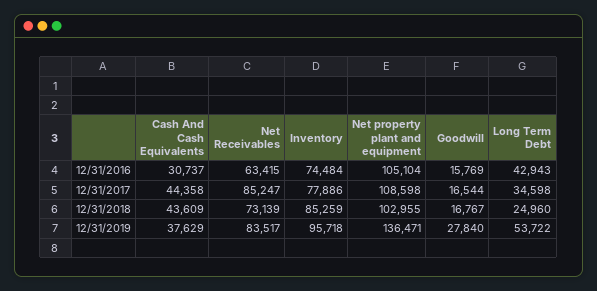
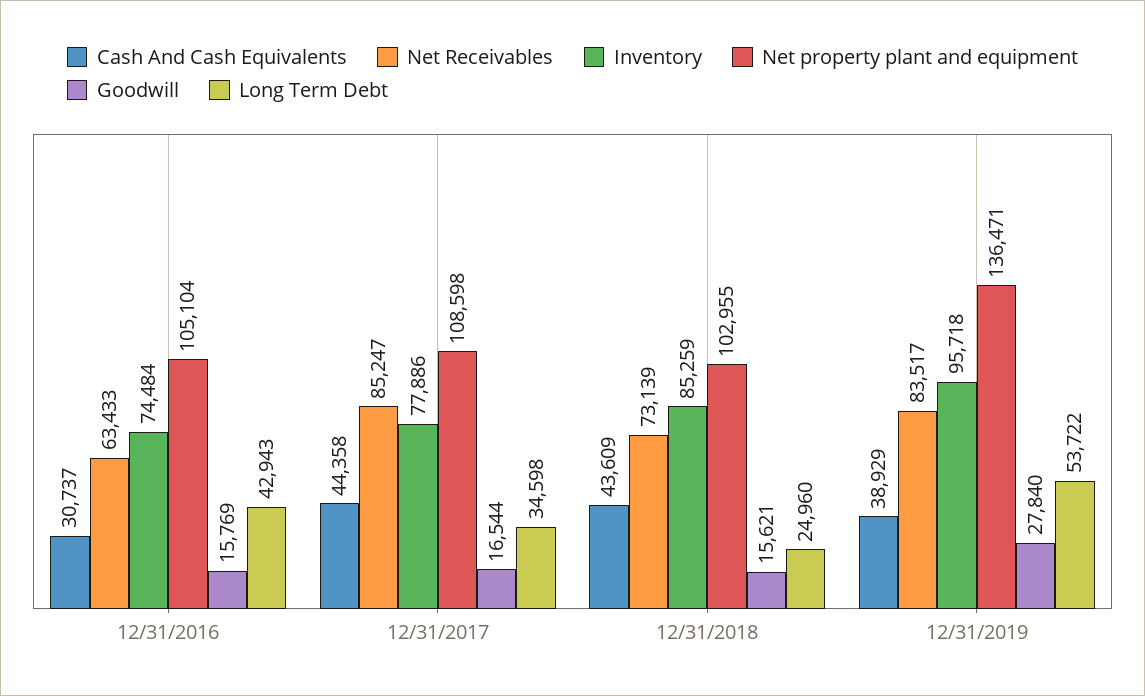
  {
    "Cash And Cash Equivalents": {
      "12/31/2016": 30737,
      "12/31/2017": 44358,
      "12/31/2018": 43609,
-     "12/31/2019": 37629
+     "12/31/2019": 38929
    },
    "Net Receivables": {
-     "12/31/2016": 63415,
+     "12/31/2016": 63433,
      "12/31/2017": 85247,
      "12/31/2018": 73139,
      "12/31/2019": 83517
    },
    "Inventory": {
      "12/31/2016": 74484,
      "12/31/2017": 77886,
      "12/31/2018": 85259,
      "12/31/2019": 95718
    },
    "Net property plant and equipment": {
      "12/31/2016": 105104,
      "12/31/2017": 108598,
      "12/31/2018": 102955,
      "12/31/2019": 136471
    },
    "Goodwill": {
      "12/31/2016": 15769,
      "12/31/2017": 16544,
-     "12/31/2018": 16767,
+     "12/31/2018": 15621,
      "12/31/2019": 27840
    },
    "Long Term Debt": {
      "12/31/2016": 42943,
      "12/31/2017": 34598,
      "12/31/2018": 24960,
      "12/31/2019": 53722
    }
  }

